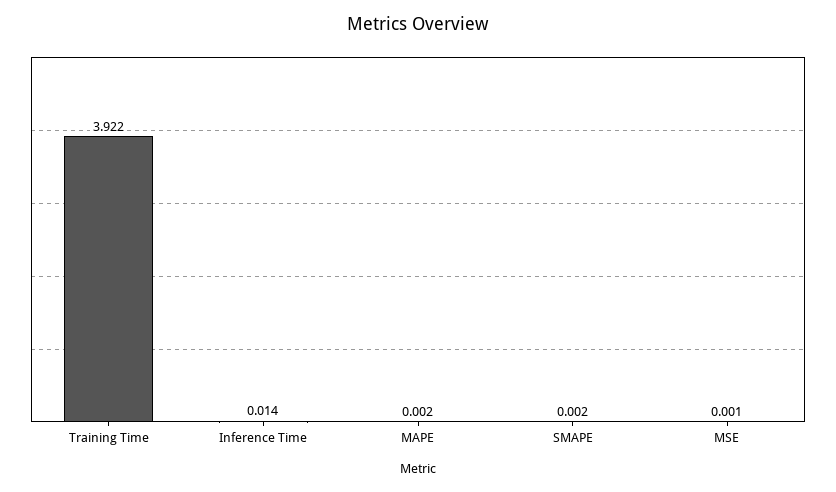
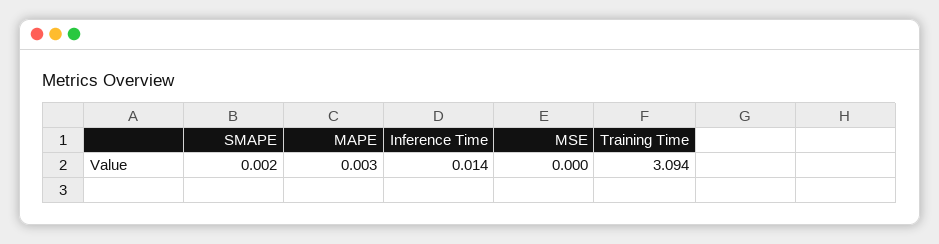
  {
-   "Training Time": 3.922,
+   "Training Time": 3.094,
    "Inference Time": 0.014,
-   "MAPE": 0.002,
+   "MAPE": 0.003,
    "SMAPE": 0.002,
-   "MSE": 0.001
+   "MSE": 0
  }

